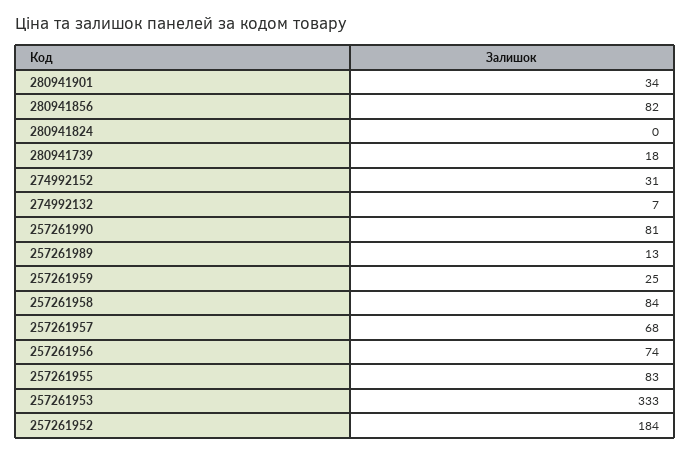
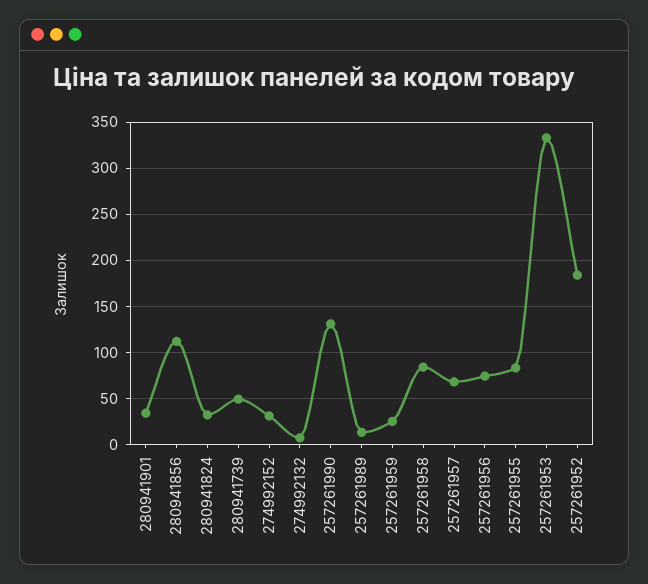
  {
    "280941901": 34,
-   "280941856": 82,
+   "280941856": 110,
-   "280941824": 0,
+   "280941824": 30,
-   "280941739": 18,
+   "280941739": 50,
    "274992152": 31,
    "274992132": 7,
-   "257261990": 81,
+   "257261990": 130,
    "257261989": 13,
    "257261959": 25,
    "257261958": 84,
    "257261957": 68,
    "257261956": 74,
    "257261955": 83,
    "257261953": 333,
    "257261952": 184
  }

